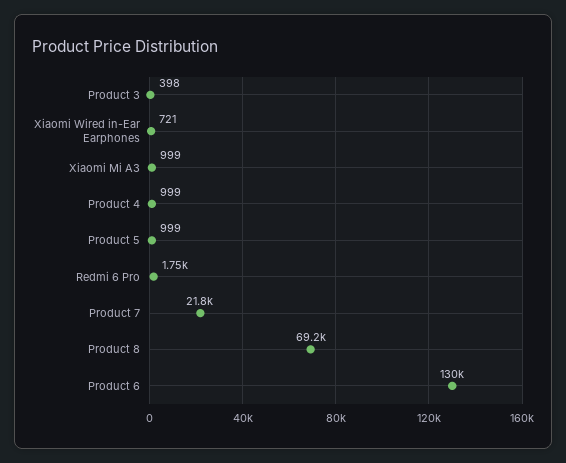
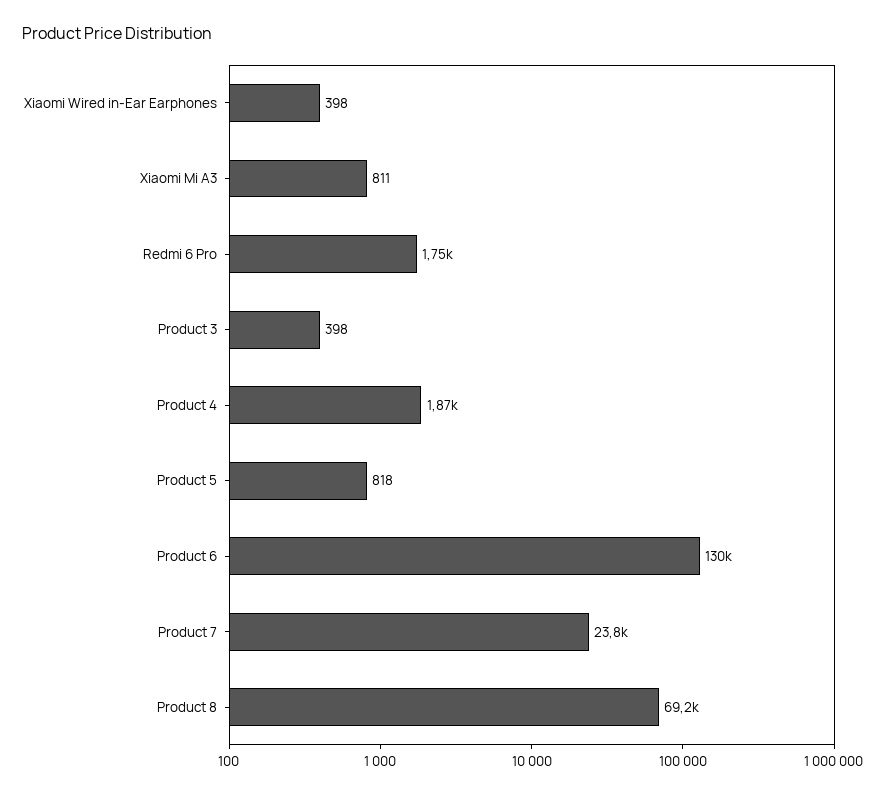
  {
    "Product 3": 398,
-   "Xiaomi Wired in-Ear Earphones": 721,
+   "Xiaomi Wired in-Ear Earphones": 398,
-   "Xiaomi Mi A3": 999,
+   "Xiaomi Mi A3": 811,
-   "Product 4": 999,
+   "Product 4": 1870,
-   "Product 5": 999,
+   "Product 5": 818,
    "Redmi 6 Pro": 1750,
-   "Product 7": 21800,
+   "Product 7": 23800,
    "Product 8": 69200,
    "Product 6": 130000
  }

